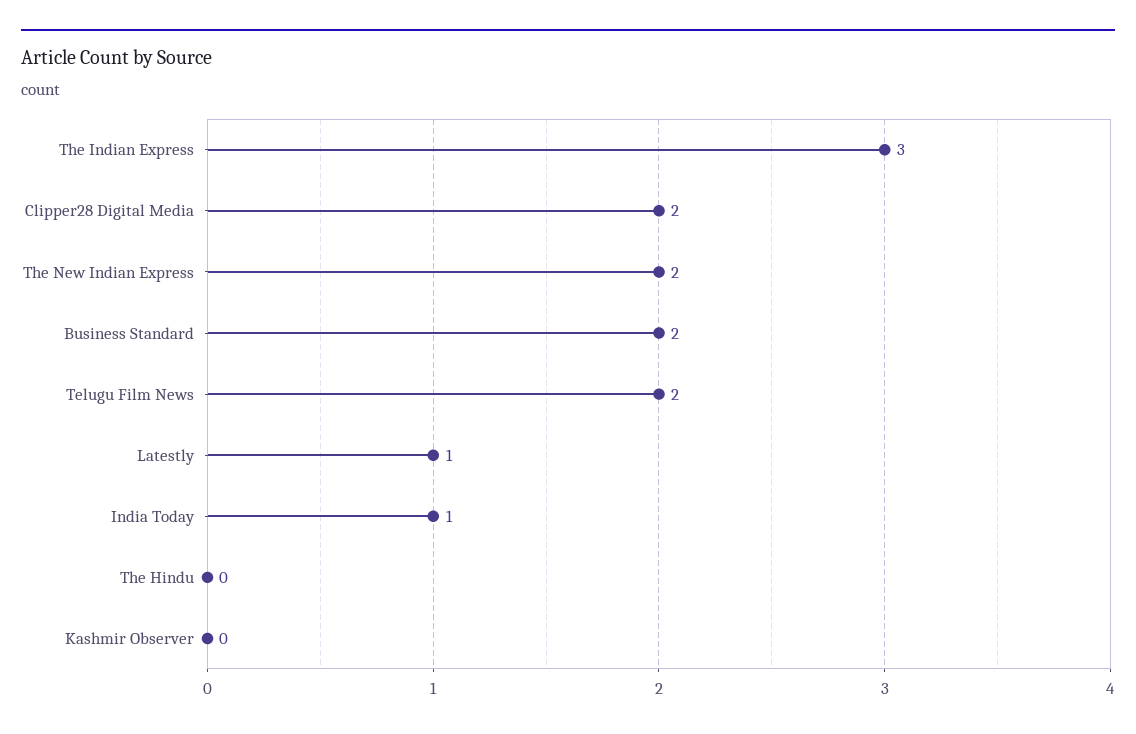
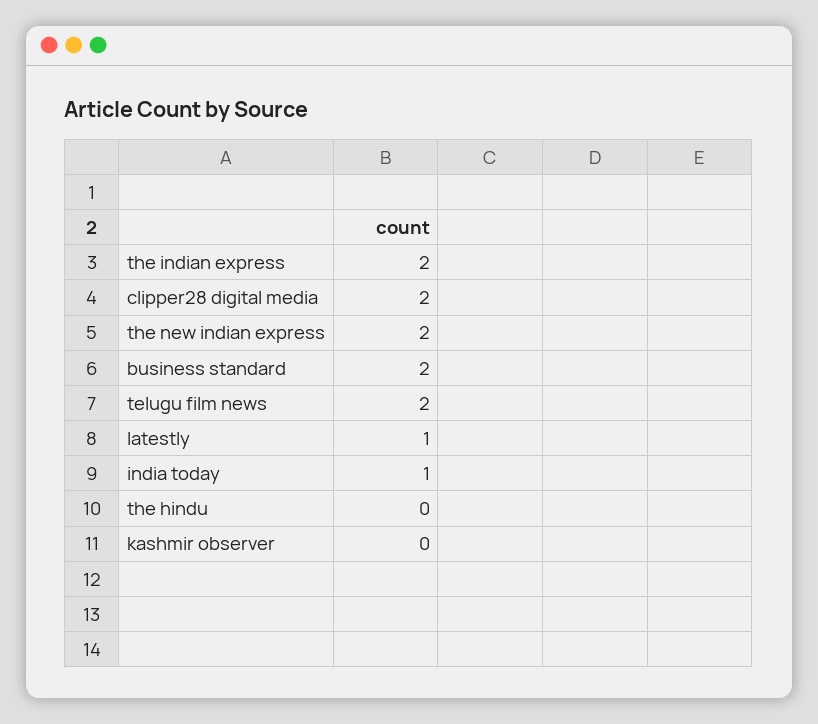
  {
-   "The Indian Express": 3,
+   "The Indian Express": 2,
    "Clipper28 Digital Media": 2,
    "The New Indian Express": 2,
    "Business Standard": 2,
    "Telugu Film News": 2,
    "Latestly": 1,
    "India Today": 1,
    "The Hindu": 0,
    "Kashmir Observer": 0
  }

